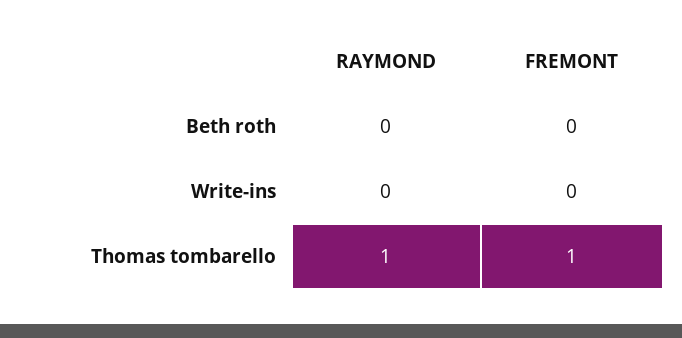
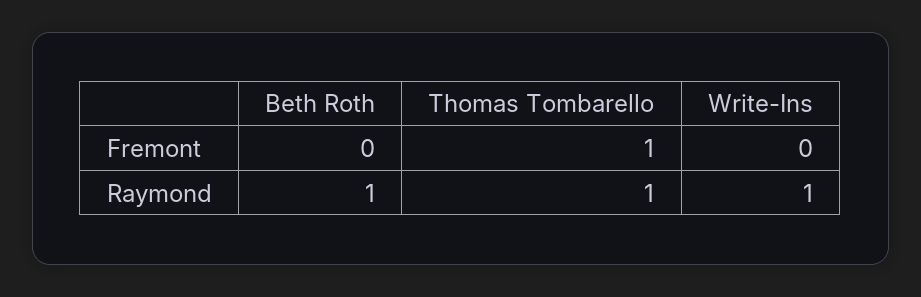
  {
    "RAYMOND": {
-     "Beth roth": 0,
+     "Beth roth": 1,
-     "Write-ins": 0,
+     "Write-ins": 1,
      "Thomas tombarello": 1
    },
    "FREMONT": {
      "Beth roth": 0,
      "Write-ins": 0,
      "Thomas tombarello": 1
    }
  }

